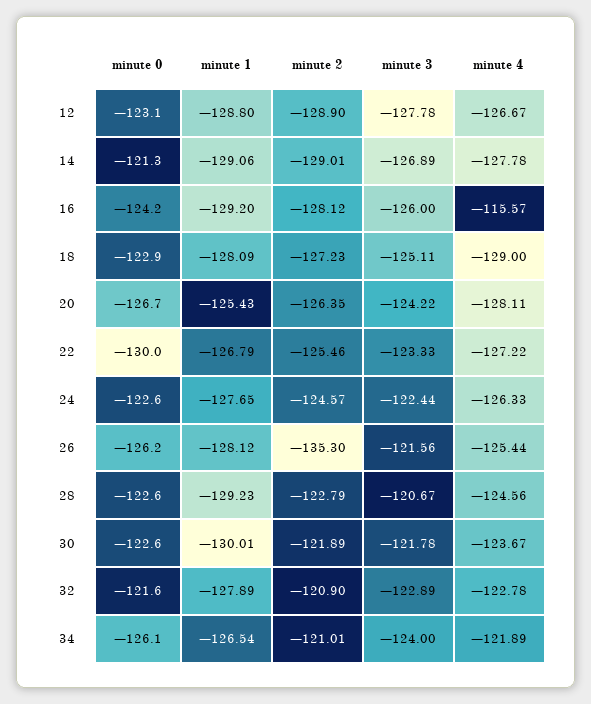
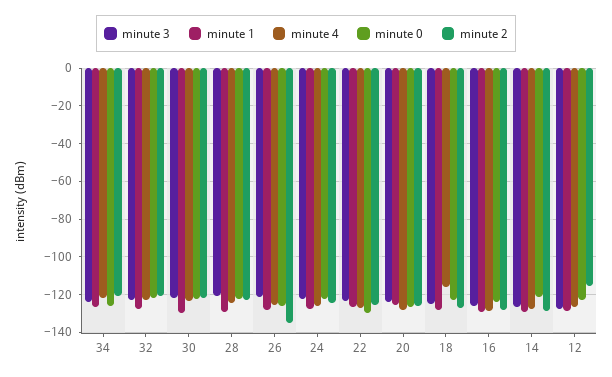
  {
    "minute 0": {
      "12": -123.1,
      "14": -121.3,
      "16": -124.2,
      "18": -122.9,
      "20": -126.7,
      "22": -130,
      "24": -122.6,
      "26": -126.2,
      "28": -122.6,
      "30": -122.6,
      "32": -121.6,
      "34": -126.1
    },
    "minute 1": {
      "12": -128.8,
      "14": -129.06,
      "16": -129.2,
      "18": -128.09,
      "20": -125.43,
      "22": -126.79,
      "24": -127.65,
      "26": -128.12,
      "28": -129.23,
      "30": -130.01,
      "32": -127.89,
      "34": -126.54
    },
    "minute 2": {
-     "12": -128.9,
+     "12": -115,
      "14": -129.01,
      "16": -128.12,
      "18": -127.23,
      "20": -126.35,
      "22": -125.46,
      "24": -124.57,
      "26": -135.3,
      "28": -122.79,
      "30": -121.89,
      "32": -120.9,
      "34": -121.01
    },
    "minute 3": {
      "12": -127.78,
      "14": -126.89,
      "16": -126,
      "18": -125.11,
      "20": -124.22,
      "22": -123.33,
      "24": -122.44,
      "26": -121.56,
      "28": -120.67,
      "30": -121.78,
      "32": -122.89,
      "34": -124
    },
    "minute 4": {
      "12": -126.67,
      "14": -127.78,
-     "16": -115.57,
+     "16": -130,
-     "18": -129,
+     "18": -115,
      "20": -128.11,
      "22": -127.22,
      "24": -126.33,
      "26": -125.44,
      "28": -124.56,
      "30": -123.67,
      "32": -122.78,
      "34": -121.89
    }
  }

